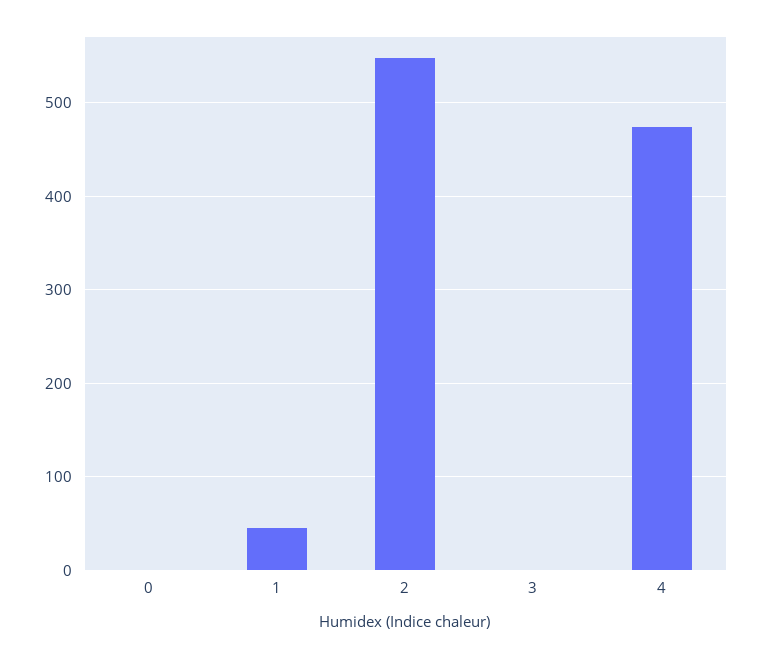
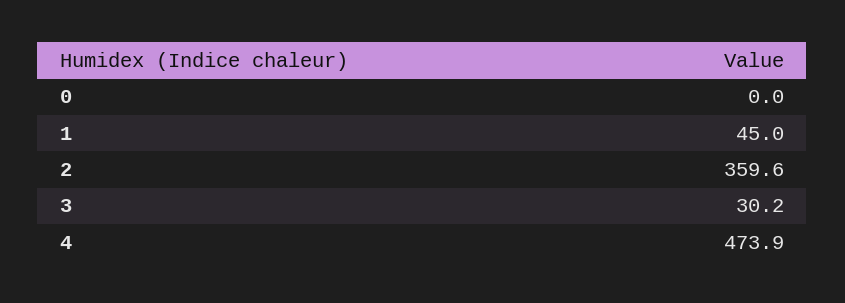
  {
    "0": 0,
    "1": 45,
-   "2": 550,
+   "2": 359.6,
-   "3": 0,
+   "3": 30.2,
    "4": 473.9
  }

